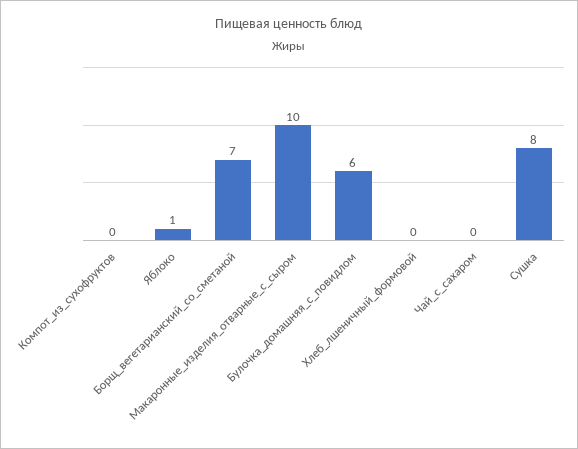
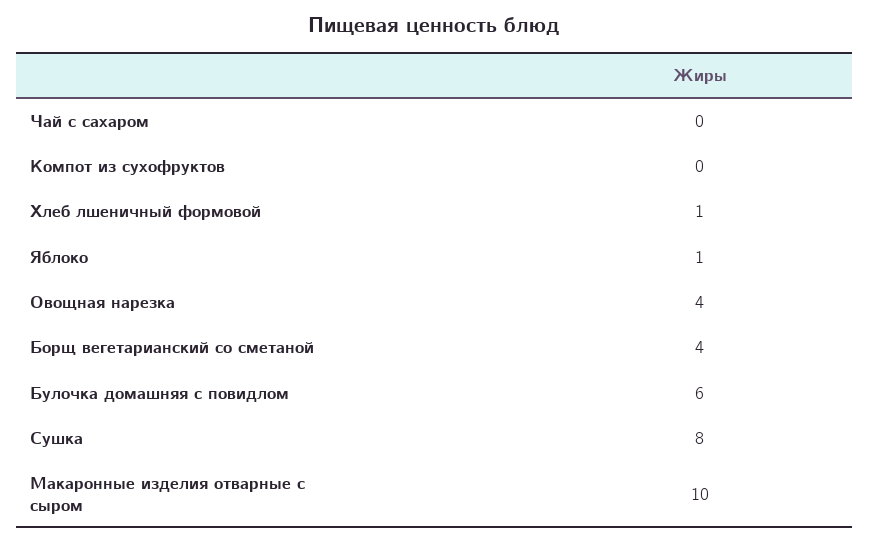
  {
    "Компот_из_сухофруктов": 0,
    "Яблоко": 1,
-   "Борщ_вегетарианский_со_сметаной": 7,
+   "Борщ_вегетарианский_со_сметаной": 4,
    "Макаронные_изделия_отварные_с_сыром": 10,
    "Булочка_домашняя_с_повидлом": 6,
-   "Хлеб_лшеничный_формовой": 0,
+   "Хлеб_лшеничный_формовой": 1,
    "Чай_с_сахаром": 0,
-   "Сушка": 8
+   "Сушка": 8,
+   "Овощная нарезка": 4
  }

